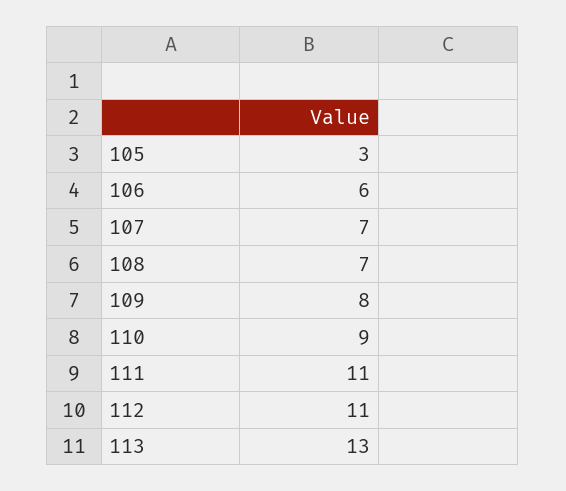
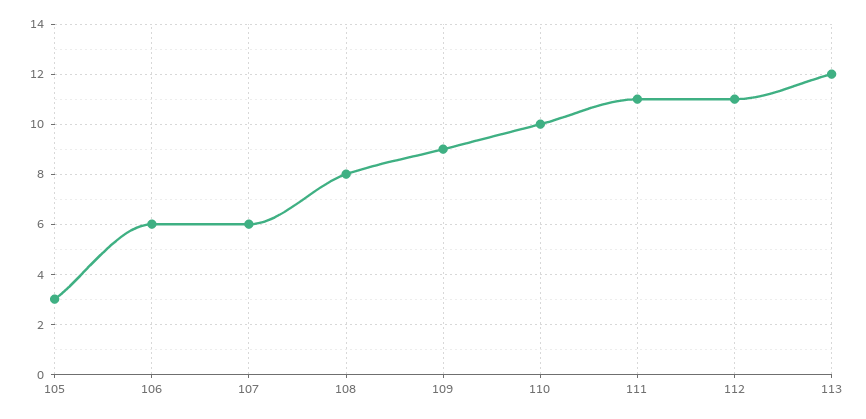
  {
    "105": 3,
    "106": 6,
-   "107": 7,
+   "107": 6,
-   "108": 7,
+   "108": 8,
-   "109": 8,
+   "109": 9,
-   "110": 9,
+   "110": 10,
    "111": 11,
    "112": 11,
-   "113": 13
+   "113": 12
  }

